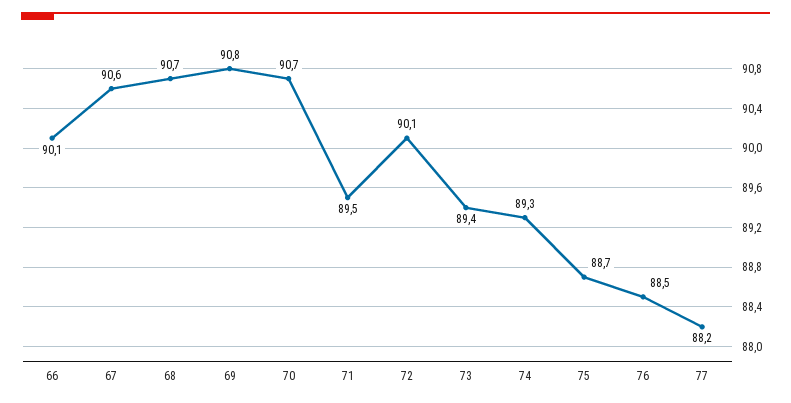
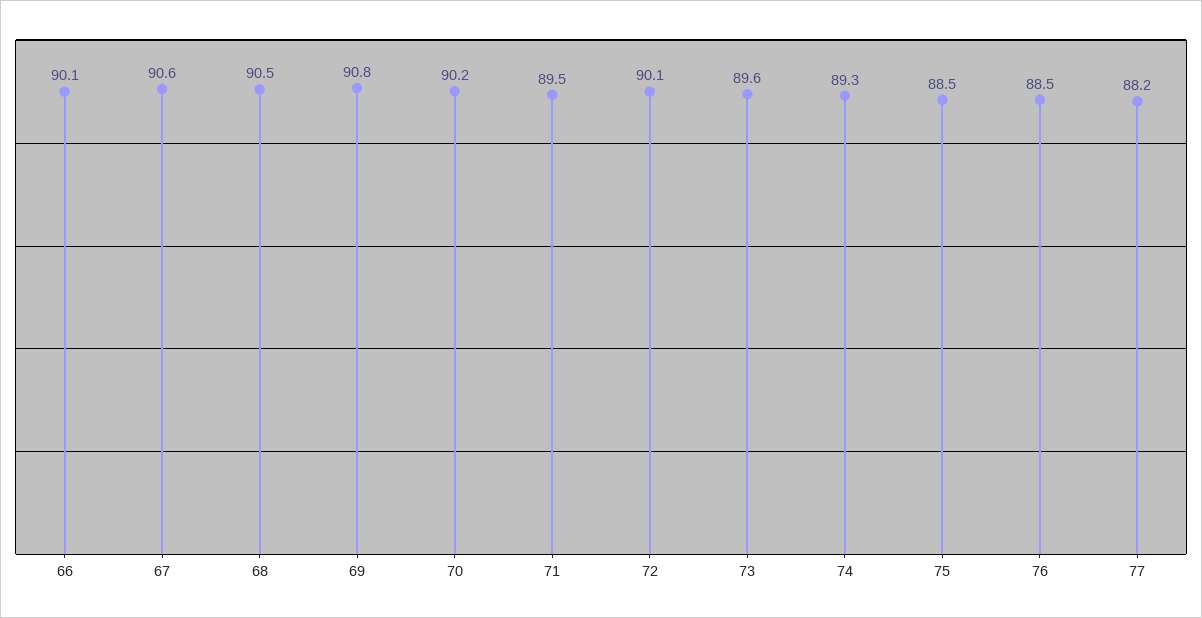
  {
    "66": 90.1,
    "67": 90.6,
-   "68": 90.7,
+   "68": 90.5,
    "69": 90.8,
-   "70": 90.7,
+   "70": 90.2,
    "71": 89.5,
    "72": 90.1,
-   "73": 89.4,
+   "73": 89.6,
    "74": 89.3,
-   "75": 88.7,
+   "75": 88.5,
    "76": 88.5,
    "77": 88.2
  }

